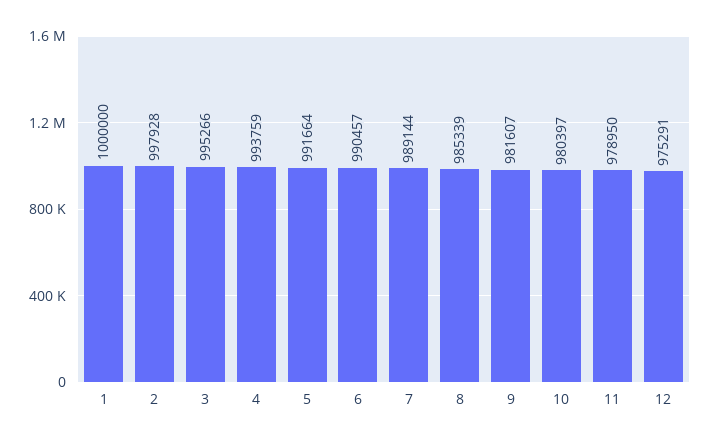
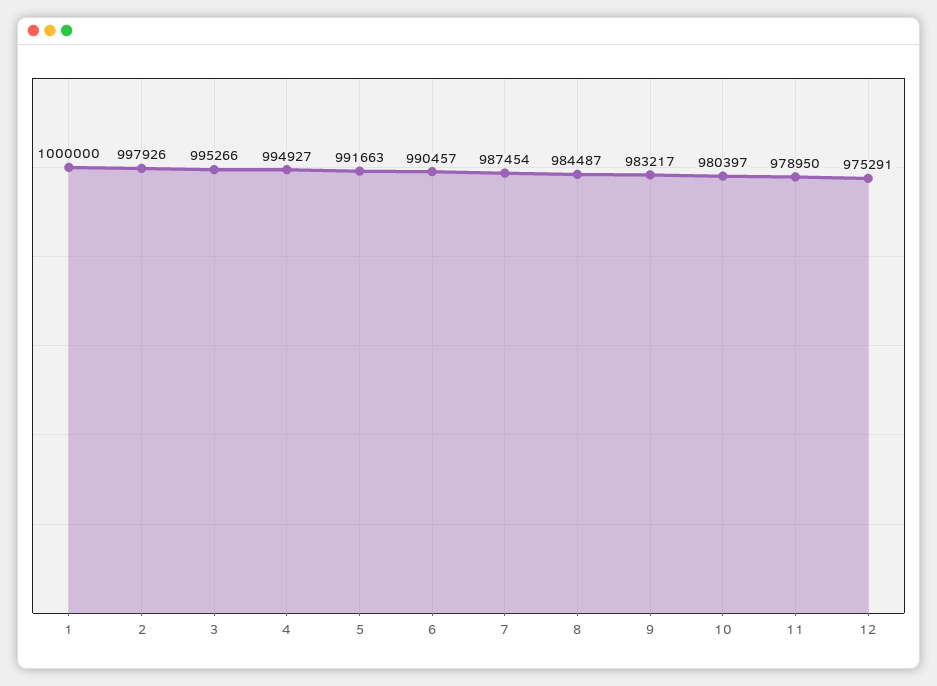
  {
    "1": 1000000,
-   "2": 997928,
+   "2": 997926,
    "3": 995266,
-   "4": 993759,
+   "4": 994927,
-   "5": 991664,
+   "5": 991663,
    "6": 990457,
-   "7": 989144,
+   "7": 987454,
-   "8": 985339,
+   "8": 984487,
-   "9": 981607,
+   "9": 983217,
    "10": 980397,
    "11": 978950,
    "12": 975291
  }

